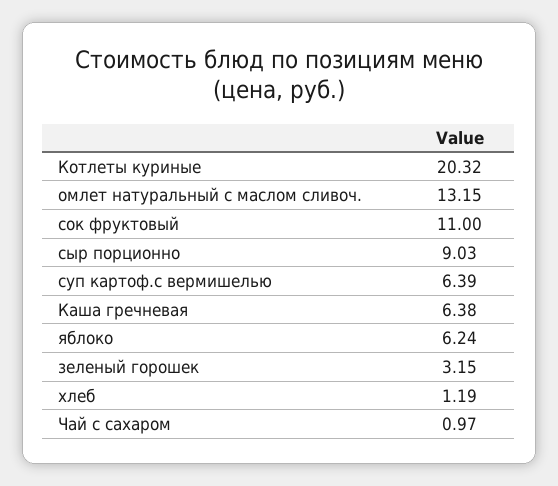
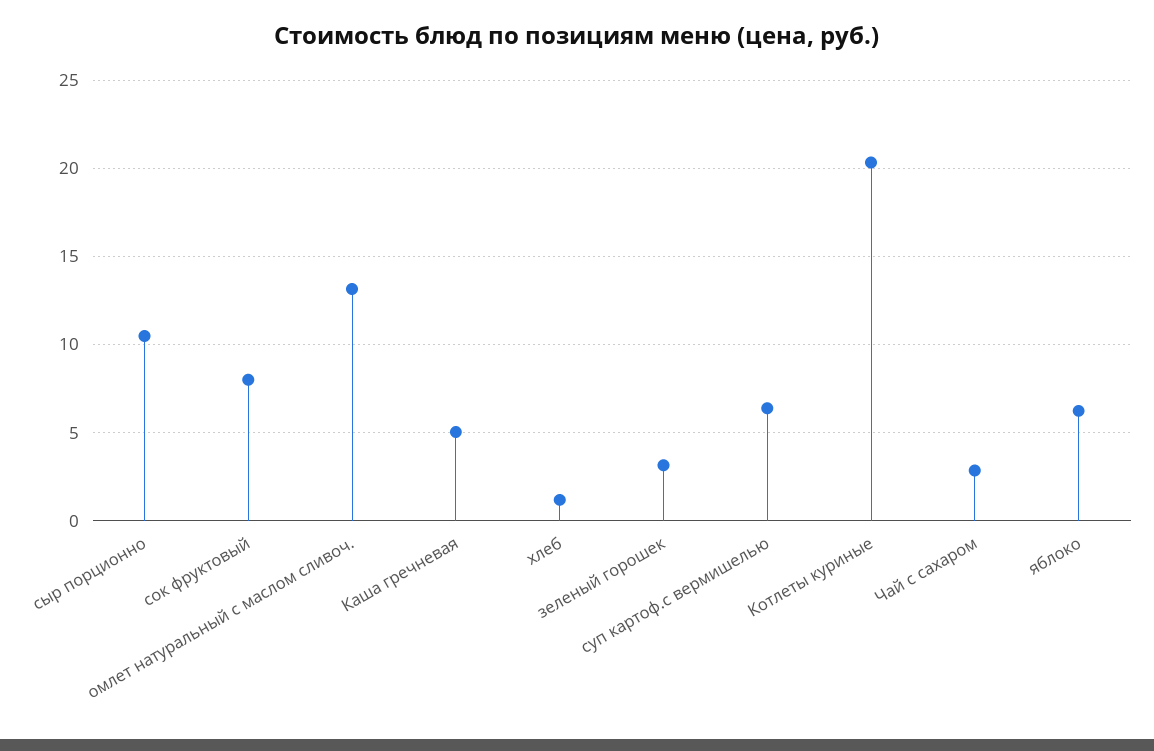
  {
    "Котлеты куриные": 20.32,
    "омлет натуральный с маслом сливоч.": 13.15,
-   "сок фруктовый": 11,
+   "сок фруктовый": 8,
-   "сыр порционно": 9.03,
+   "сыр порционно": 10.5,
    "суп картоф.с вермишелью": 6.39,
-   "Каша гречневая": 6.38,
+   "Каша гречневая": 5,
    "яблоко": 6.24,
    "зеленый горошек": 3.15,
    "хлеб": 1.19,
-   "Чай с сахаром": 0.97
+   "Чай с сахаром": 3
  }

